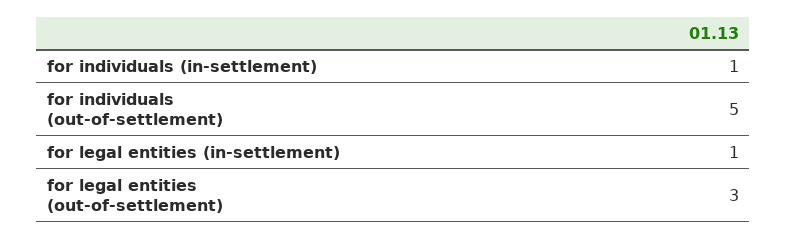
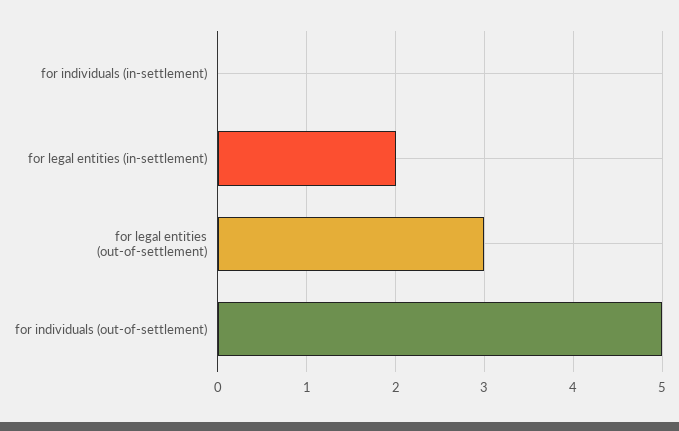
  {
-   "for individuals (in-settlement)": 1,
+   "for individuals (in-settlement)": 0,
    "for individuals (out-of-settlement)": 5,
-   "for legal entities (in-settlement)": 1,
+   "for legal entities (in-settlement)": 2,
    "for legal entities (out-of-settlement)": 3
  }

